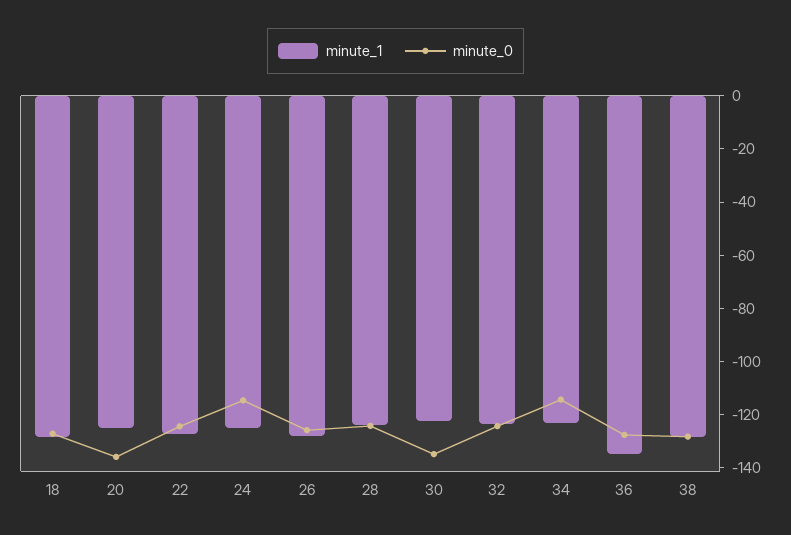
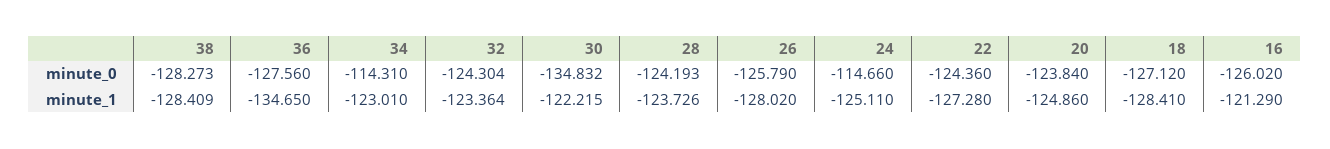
  {
    "minute_1": {
      "18": -128.41,
      "20": -124.86,
      "22": -127.28,
      "24": -125.11,
      "26": -128.02,
      "28": -123.726,
      "30": -122.215,
      "32": -123.364,
      "34": -123.01,
      "36": -134.65,
-     "38": -128.409
+     "38": -128.409,
+     "16": -121.29
    },
    "minute_0": {
      "18": -127.12,
-     "20": -135,
+     "20": -123.84,
      "22": -124.36,
      "24": -114.66,
      "26": -125.79,
      "28": -124.193,
      "30": -134.832,
      "32": -124.304,
      "34": -114.31,
      "36": -127.56,
-     "38": -128.273
+     "38": -128.273,
+     "16": -126.02
    }
  }

